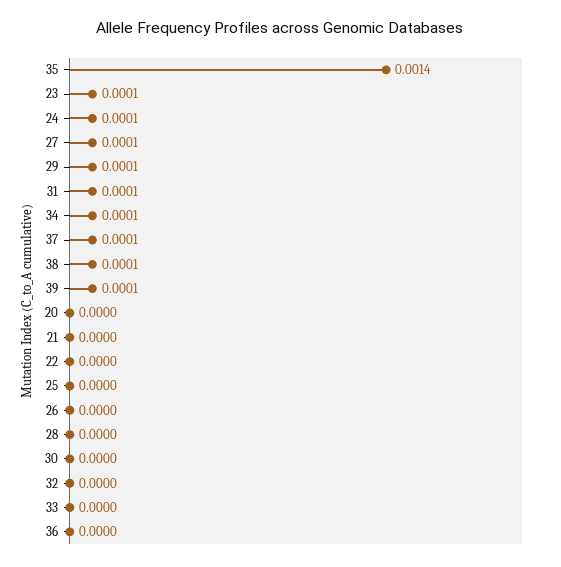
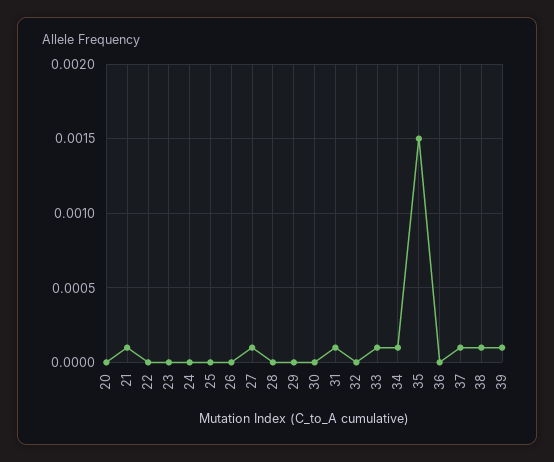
  {
-   "35": 0.0014,
+   "35": 0.0015,
-   "23": 0.0001,
+   "23": 0,
-   "24": 0.0001,
+   "24": 0,
    "27": 0.0001,
-   "29": 0.0001,
+   "29": 0,
    "31": 0.0001,
    "34": 0.0001,
    "37": 0.0001,
    "38": 0.0001,
    "39": 0.0001,
    "20": 0,
-   "21": 0,
+   "21": 0.0001,
    "22": 0,
    "25": 0,
    "26": 0,
    "28": 0,
    "30": 0,
    "32": 0,
-   "33": 0,
+   "33": 0.0001,
    "36": 0
  }

